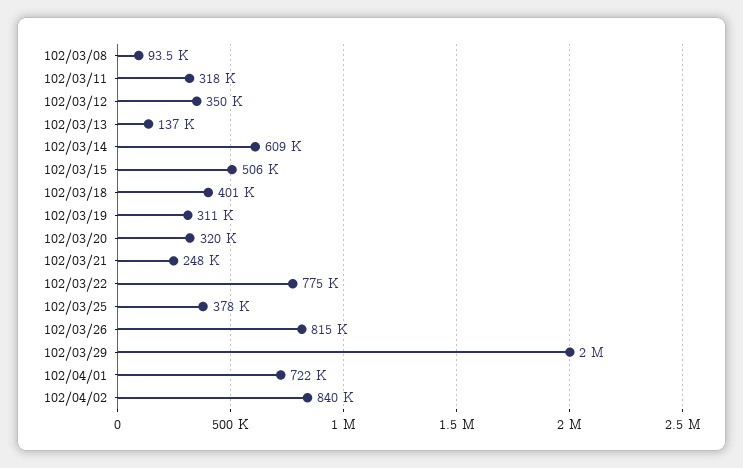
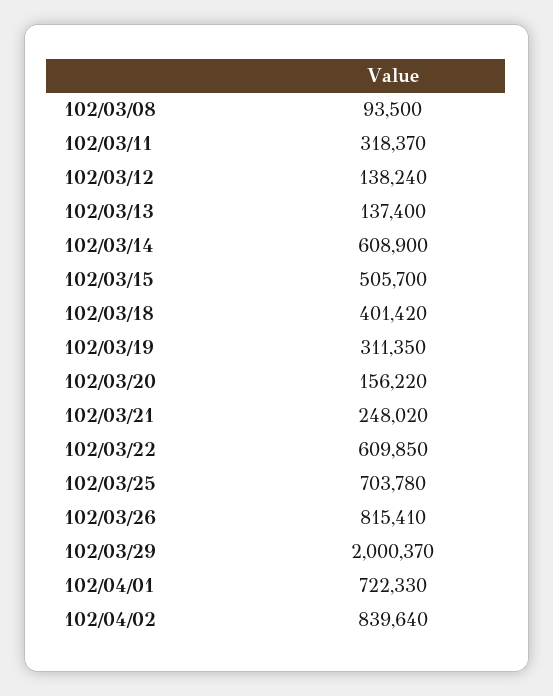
  {
    "102/03/08": 93500,
    "102/03/11": 318370,
-   "102/03/12": 350000,
+   "102/03/12": 138240,
    "102/03/13": 137400,
    "102/03/14": 608900,
    "102/03/15": 505700,
    "102/03/18": 401420,
    "102/03/19": 311350,
-   "102/03/20": 320000,
+   "102/03/20": 156220,
    "102/03/21": 248020,
-   "102/03/22": 775000,
+   "102/03/22": 609850,
-   "102/03/25": 378000,
+   "102/03/25": 703780,
    "102/03/26": 815410,
    "102/03/29": 2000370,
    "102/04/01": 722330,
    "102/04/02": 839640
  }

